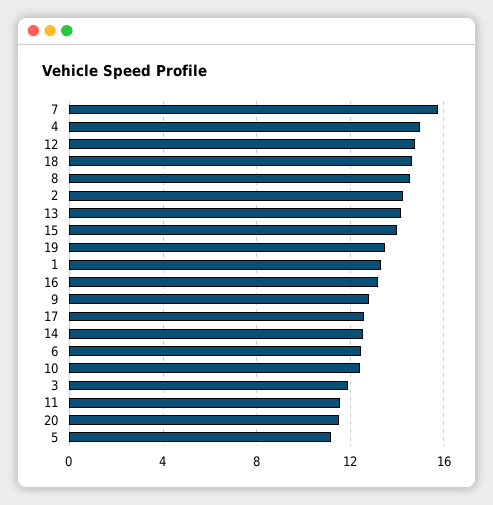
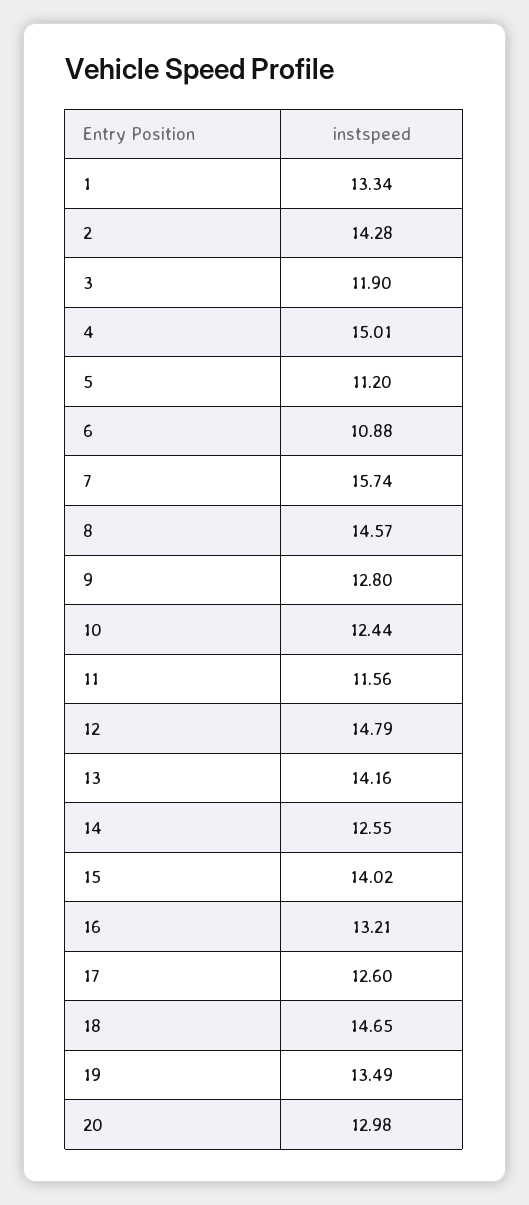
  {
    "7": 15.74,
    "4": 15.01,
    "12": 14.79,
    "18": 14.65,
    "8": 14.57,
    "2": 14.28,
    "13": 14.16,
    "15": 14.02,
    "19": 13.49,
    "1": 13.34,
    "16": 13.21,
    "9": 12.8,
    "17": 12.6,
    "14": 12.55,
-   "6": 12.5,
+   "6": 10.88,
    "10": 12.44,
    "3": 11.9,
    "11": 11.56,
-   "20": 11.5,
+   "20": 12.98,
    "5": 11.2
  }

